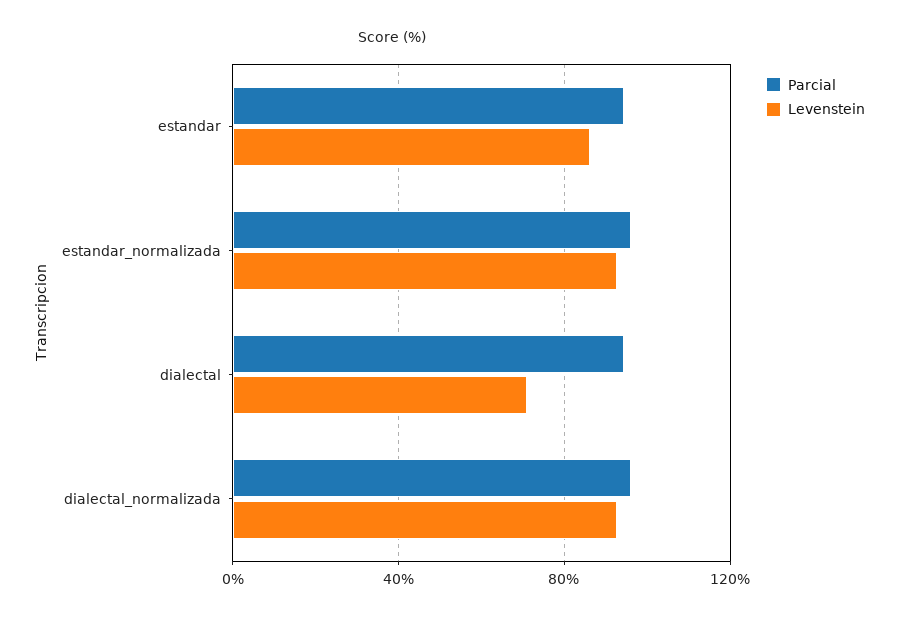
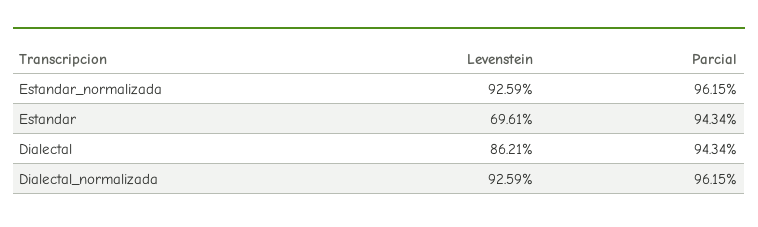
  {
    "Parcial": {
      "estandar": 94.34,
      "estandar_normalizada": 96.15,
      "dialectal": 94.34,
      "dialectal_normalizada": 96.15
    },
    "Levenstein": {
-     "estandar": 85,
+     "estandar": 69.61,
      "estandar_normalizada": 92.59,
-     "dialectal": 70,
+     "dialectal": 86.21,
      "dialectal_normalizada": 92.59
    }
  }

